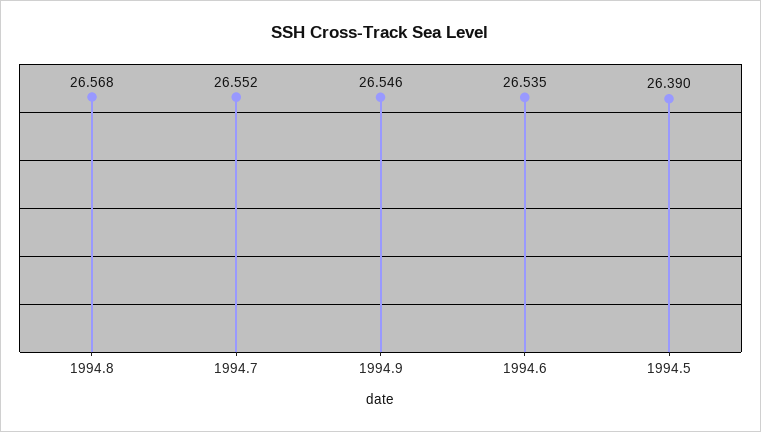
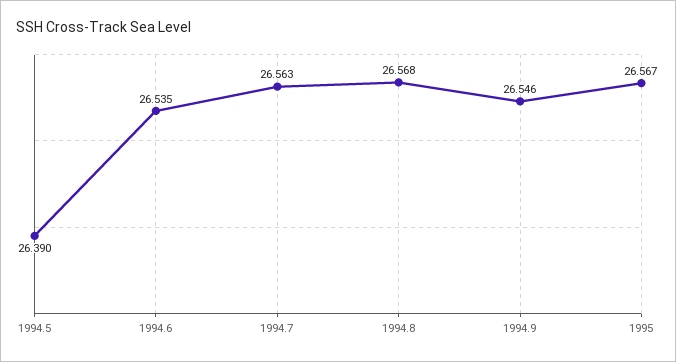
  {
    "1994.8": 26.568,
-   "1994.7": 26.552,
+   "1994.7": 26.563,
    "1994.9": 26.546,
    "1994.6": 26.535,
-   "1994.5": 26.39
+   "1994.5": 26.39,
+   "1995": 26.567
  }

